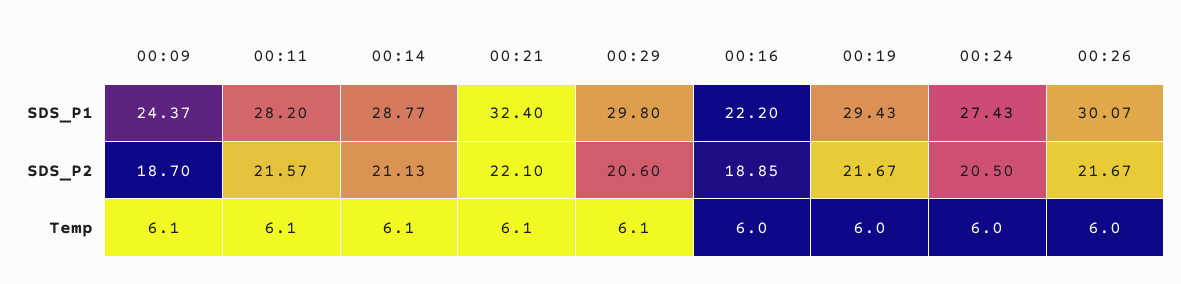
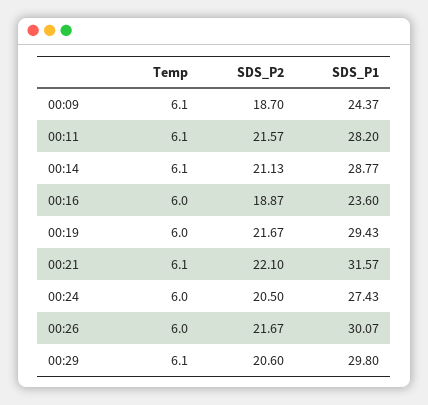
  {
    "00:09": {
      "SDS_P1": 24.37,
      "SDS_P2": 18.7,
      "Temp": 6.1
    },
    "00:11": {
      "SDS_P1": 28.2,
      "SDS_P2": 21.57,
      "Temp": 6.1
    },
    "00:14": {
      "SDS_P1": 28.77,
      "SDS_P2": 21.13,
      "Temp": 6.1
    },
    "00:21": {
-     "SDS_P1": 32.4,
+     "SDS_P1": 31.57,
      "SDS_P2": 22.1,
      "Temp": 6.1
    },
    "00:29": {
      "SDS_P1": 29.8,
      "SDS_P2": 20.6,
      "Temp": 6.1
    },
    "00:16": {
-     "SDS_P1": 22.2,
+     "SDS_P1": 23.6,
-     "SDS_P2": 18.85,
+     "SDS_P2": 18.87,
      "Temp": 6
    },
    "00:19": {
      "SDS_P1": 29.43,
      "SDS_P2": 21.67,
      "Temp": 6
    },
    "00:24": {
      "SDS_P1": 27.43,
      "SDS_P2": 20.5,
      "Temp": 6
    },
    "00:26": {
      "SDS_P1": 30.07,
      "SDS_P2": 21.67,
      "Temp": 6
    }
  }

